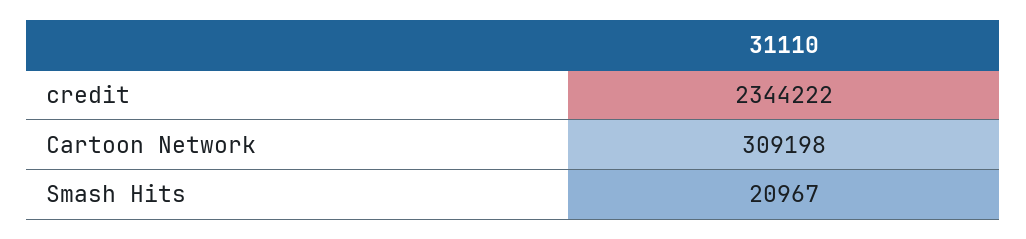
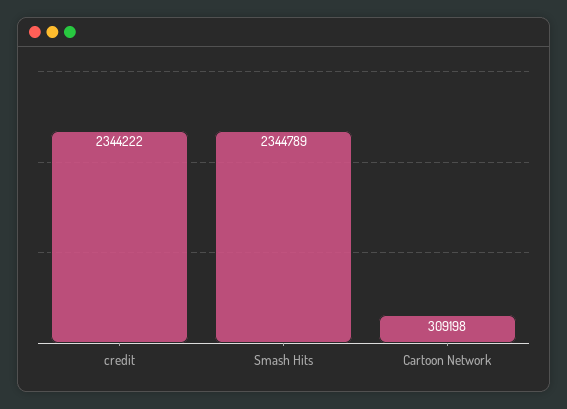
  {
    "credit": 2344222,
    "Cartoon Network": 309198,
-   "Smash Hits": 20967
+   "Smash Hits": 2344789
  }

